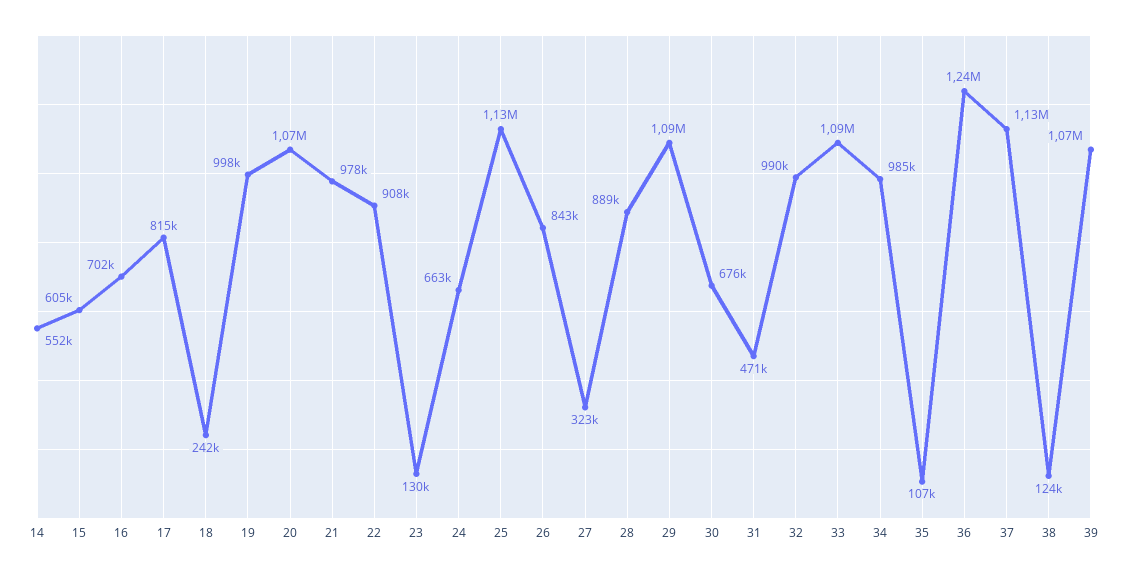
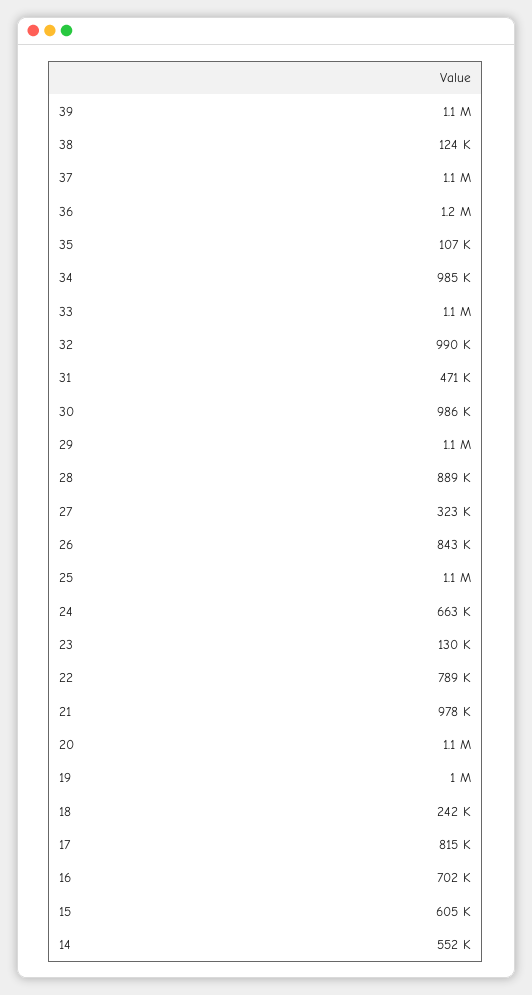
  {
    "14": 552000,
    "15": 605000,
    "16": 702000,
    "17": 815000,
    "18": 242000,
    "19": 998000,
    "20": 1070000,
    "21": 978000,
-   "22": 908000,
+   "22": 789000,
    "23": 130000,
    "24": 663000,
    "25": 1130000,
    "26": 843000,
    "27": 323000,
    "28": 889000,
    "29": 1090000,
-   "30": 676000,
+   "30": 986000,
    "31": 471000,
    "32": 990000,
    "33": 1090000,
    "34": 985000,
    "35": 107000,
    "36": 1240000,
    "37": 1130000,
    "38": 124000,
    "39": 1070000
  }

